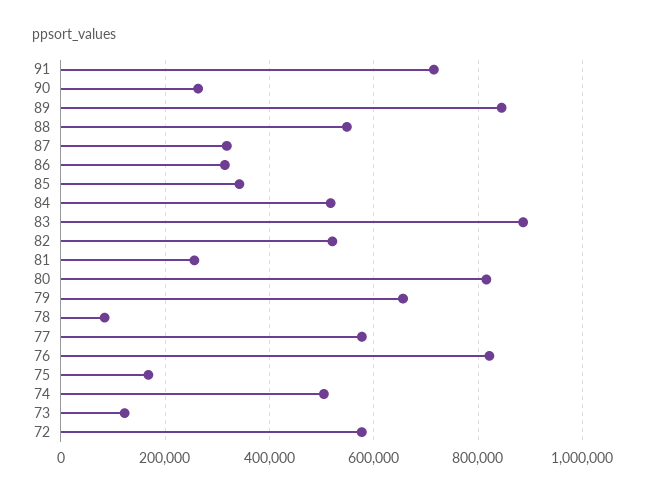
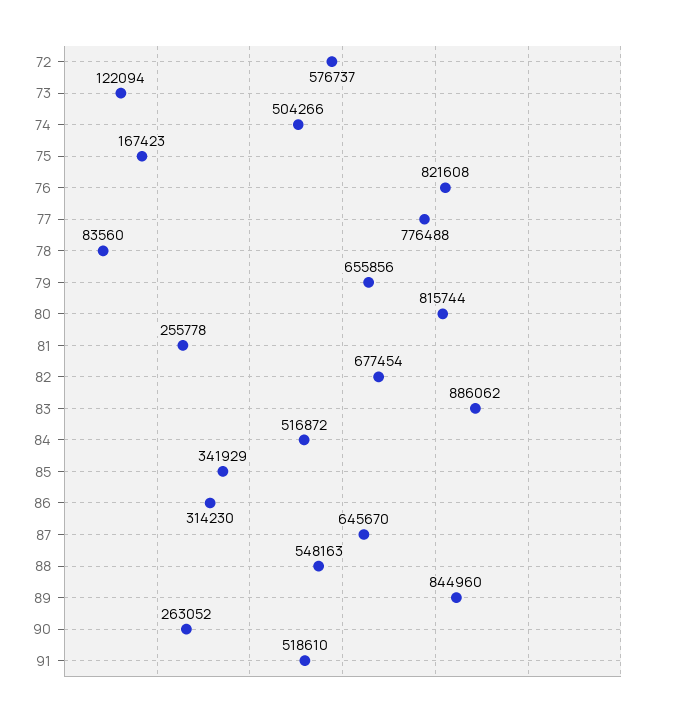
  {
-   "91": 720000,
+   "91": 518610,
    "90": 263052,
    "89": 844960,
    "88": 548163,
-   "87": 320000,
+   "87": 645670,
    "86": 314230,
    "85": 341929,
    "84": 516872,
    "83": 886062,
-   "82": 520000,
+   "82": 677454,
    "81": 255778,
    "80": 815744,
    "79": 655856,
    "78": 83560,
-   "77": 580000,
+   "77": 776488,
    "76": 821608,
    "75": 167423,
    "74": 504266,
    "73": 122094,
    "72": 576737
  }

